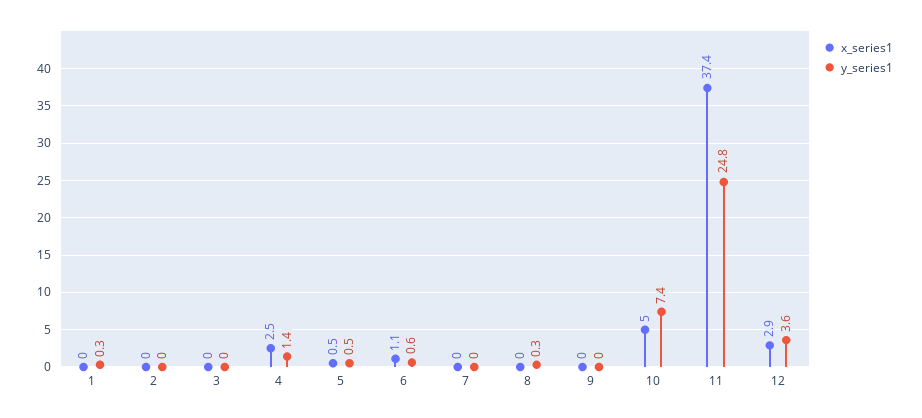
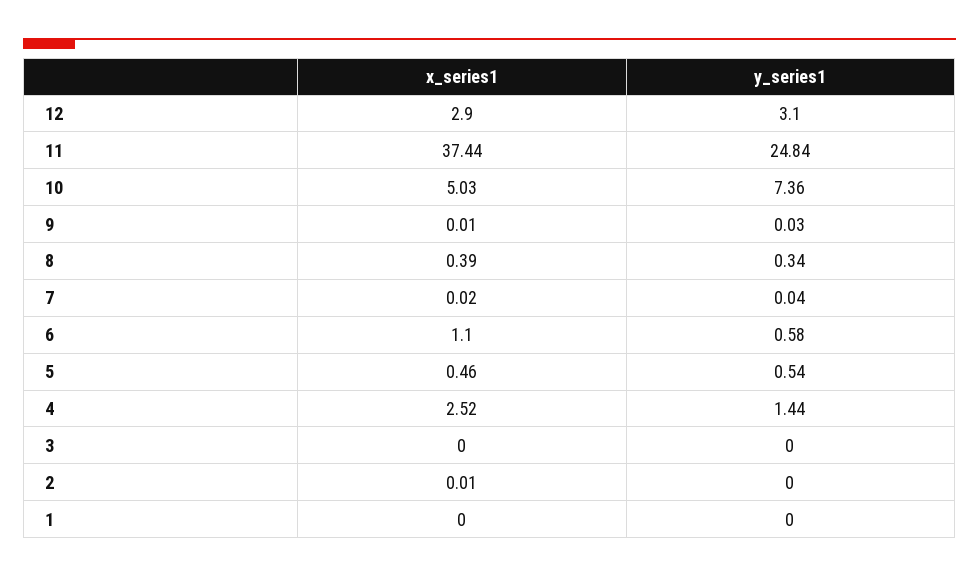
  {
    "x_series1": {
      "1": 0,
      "2": 0.01,
      "3": 0,
      "4": 2.52,
      "5": 0.46,
      "6": 1.1,
      "7": 0.02,
-     "8": 0,
+     "8": 0.39,
      "9": 0.01,
      "10": 5.03,
      "11": 37.44,
      "12": 2.9
    },
    "y_series1": {
-     "1": 0.3,
+     "1": 0,
      "2": 0,
      "3": 0,
      "4": 1.44,
      "5": 0.54,
      "6": 0.58,
      "7": 0.04,
      "8": 0.34,
      "9": 0.03,
      "10": 7.36,
      "11": 24.84,
-     "12": 3.6
+     "12": 3.1
    }
  }

